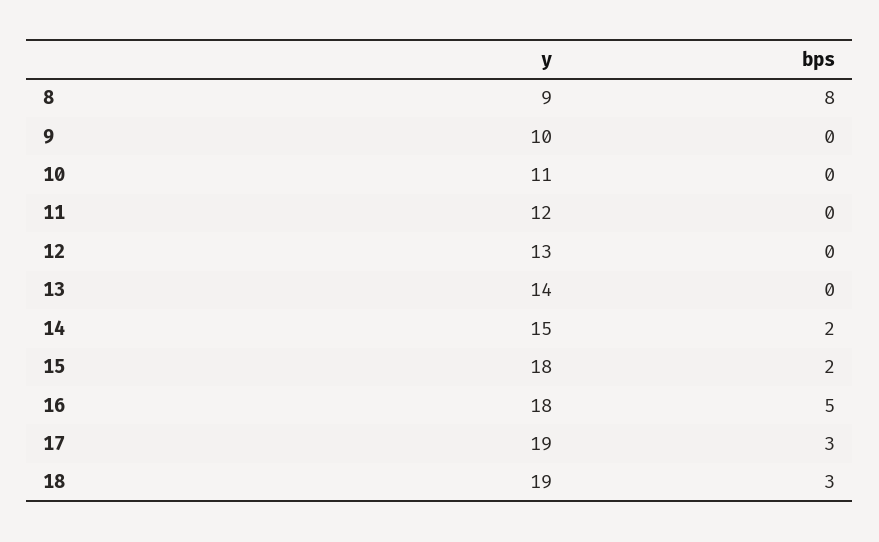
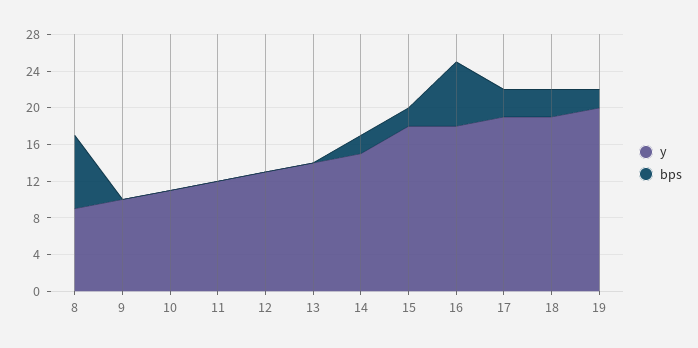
  {
    "y": {
      "8": 9,
      "9": 10,
      "10": 11,
      "11": 12,
      "12": 13,
      "13": 14,
      "14": 15,
      "15": 18,
      "16": 18,
      "17": 19,
-     "18": 19
+     "18": 19,
+     "19": 20
    },
    "bps": {
      "8": 8,
      "9": 0,
      "10": 0,
      "11": 0,
      "12": 0,
      "13": 0,
      "14": 2,
      "15": 2,
-     "16": 5,
+     "16": 7,
      "17": 3,
-     "18": 3
+     "18": 3,
+     "19": 2
    }
  }

